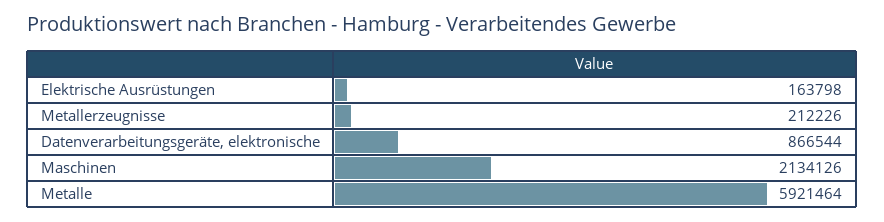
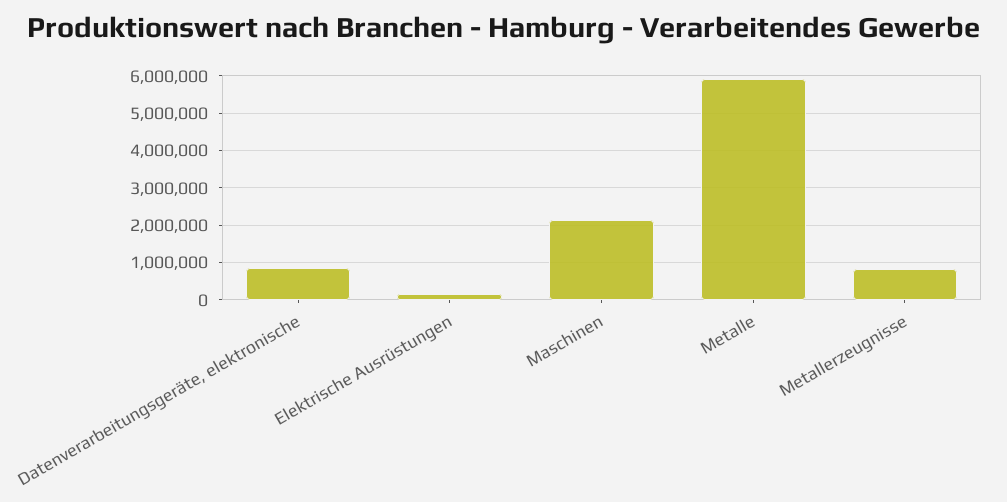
  {
    "Elektrische Ausrüstungen": 163798,
-   "Metallerzeugnisse": 212226,
+   "Metallerzeugnisse": 800000,
    "Datenverarbeitungsgeräte, elektronische": 866544,
    "Maschinen": 2134126,
    "Metalle": 5921464
  }

